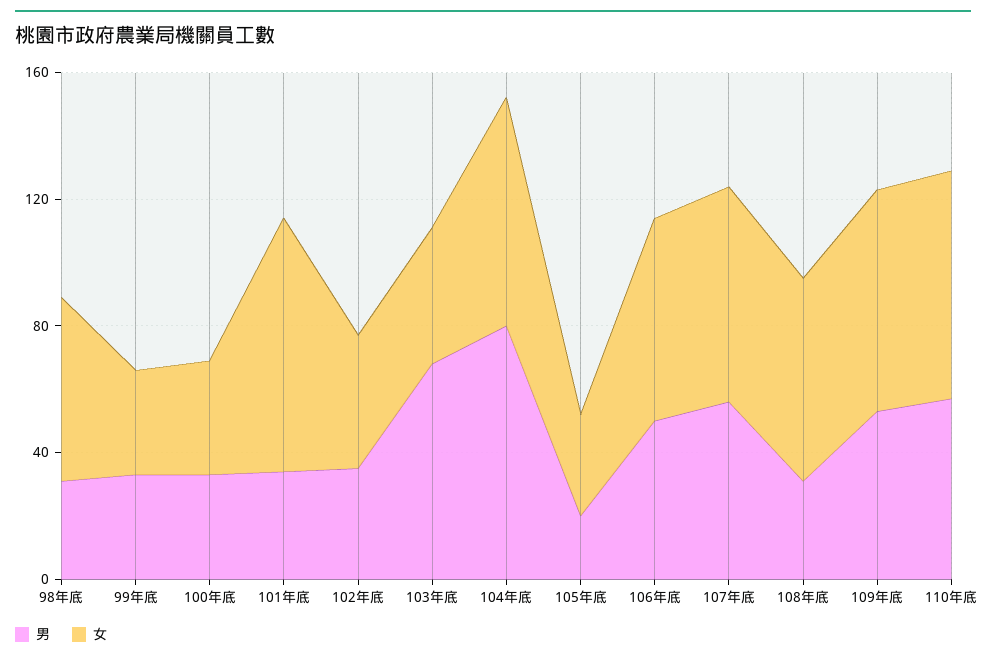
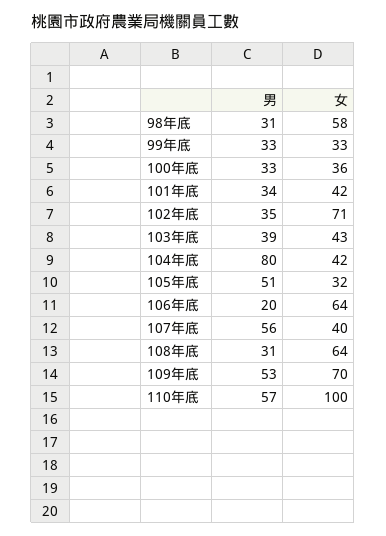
  {
    "男": {
      "98年底": 31,
      "99年底": 33,
      "100年底": 33,
      "101年底": 34,
      "102年底": 35,
-     "103年底": 70,
+     "103年底": 39,
      "104年底": 80,
-     "105年底": 20,
+     "105年底": 51,
-     "106年底": 50,
+     "106年底": 20,
      "107年底": 56,
      "108年底": 31,
      "109年底": 53,
      "110年底": 57
    },
    "女": {
      "98年底": 58,
      "99年底": 33,
      "100年底": 36,
-     "101年底": 80,
+     "101年底": 42,
-     "102年底": 40,
+     "102年底": 71,
      "103年底": 43,
-     "104年底": 70,
+     "104年底": 42,
      "105年底": 32,
      "106年底": 64,
-     "107年底": 70,
+     "107年底": 40,
      "108年底": 64,
      "109年底": 70,
-     "110年底": 70
+     "110年底": 100
    }
  }

